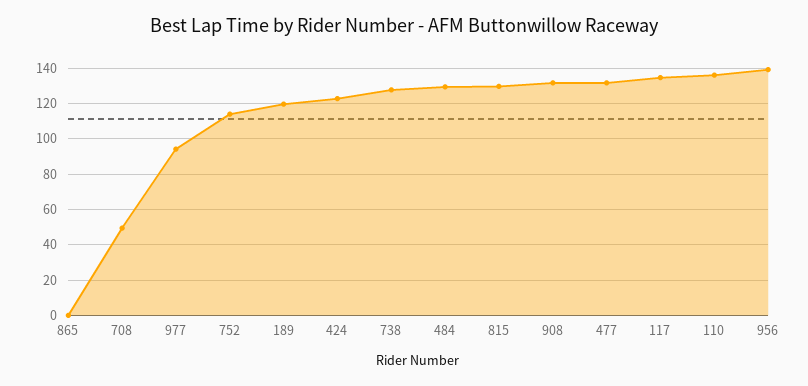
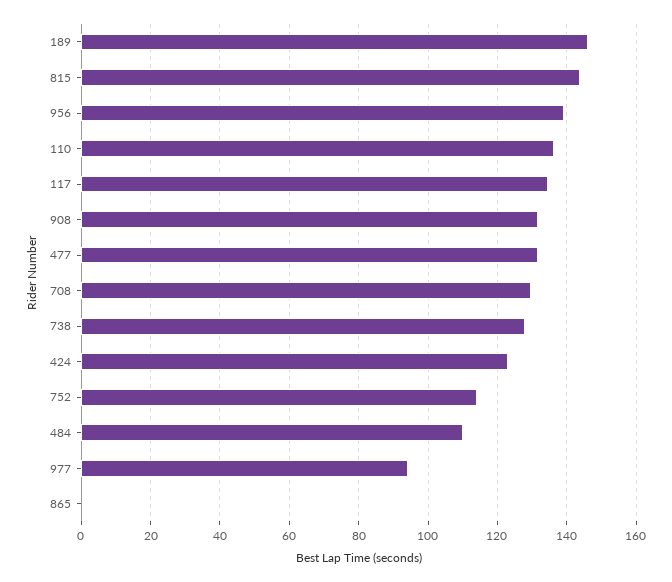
  {
    "865": 0,
-   "708": 50,
+   "708": 130,
    "977": 94,
    "752": 114,
-   "189": 120,
+   "189": 146,
    "424": 122,
    "738": 128,
-   "484": 130,
+   "484": 110,
-   "815": 130,
+   "815": 144,
    "908": 132,
    "477": 132,
    "117": 134,
    "110": 136,
    "956": 140
  }

